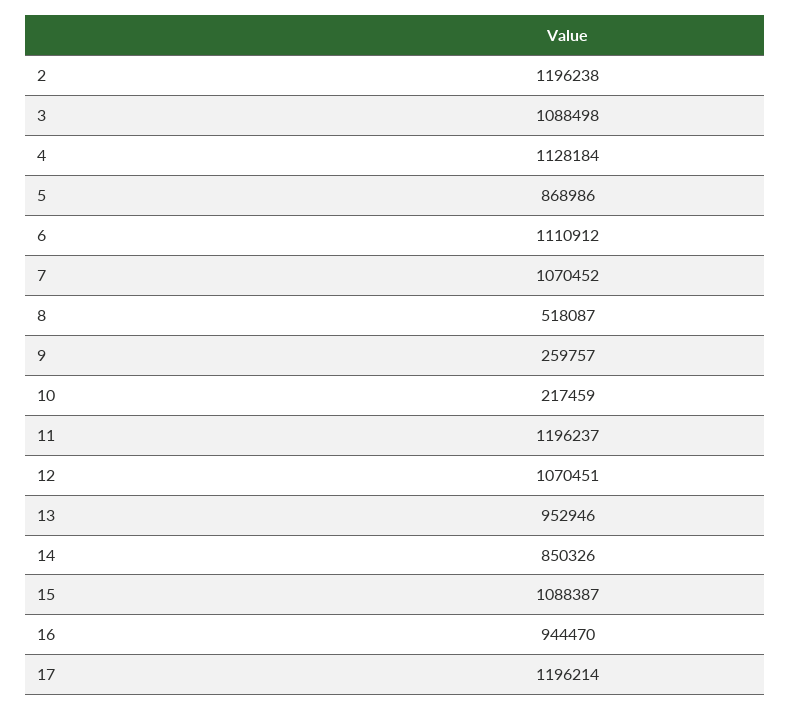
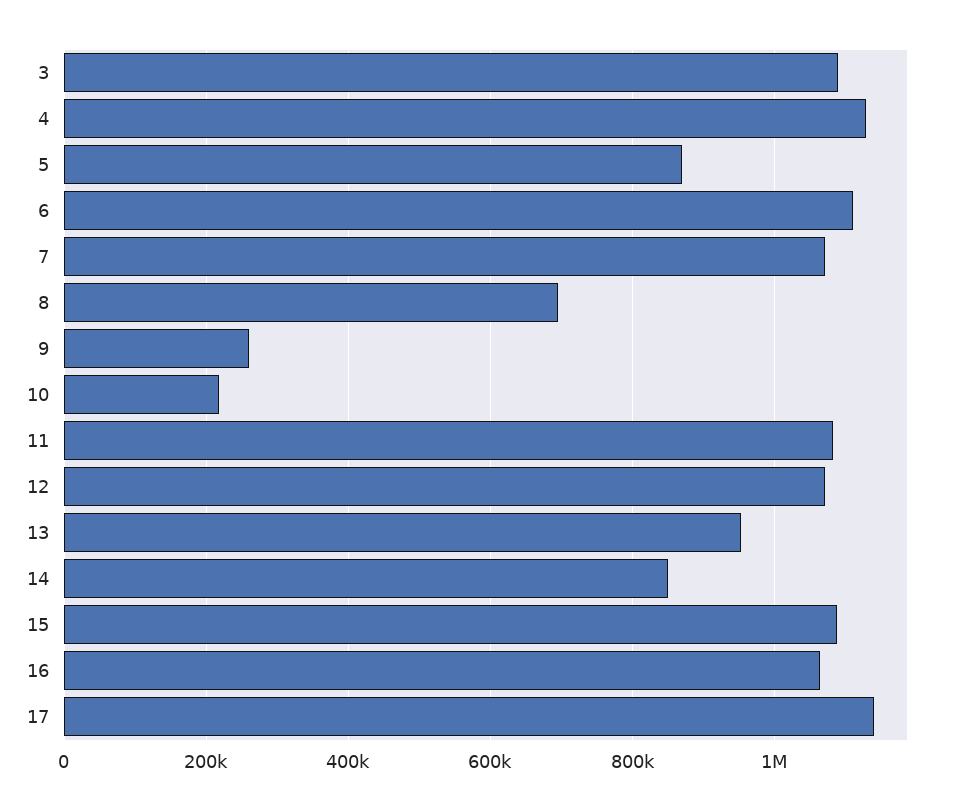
  {
-   "2": 1196238,
    "3": 1088498,
    "4": 1128184,
    "5": 868986,
    "6": 1110912,
    "7": 1070452,
-   "8": 518087,
+   "8": 700000,
    "9": 259757,
    "10": 217459,
-   "11": 1196237,
+   "11": 1080000,
    "12": 1070451,
    "13": 952946,
    "14": 850326,
    "15": 1088387,
-   "16": 944470,
+   "16": 1060000,
-   "17": 1196214
+   "17": 1140000
  }

